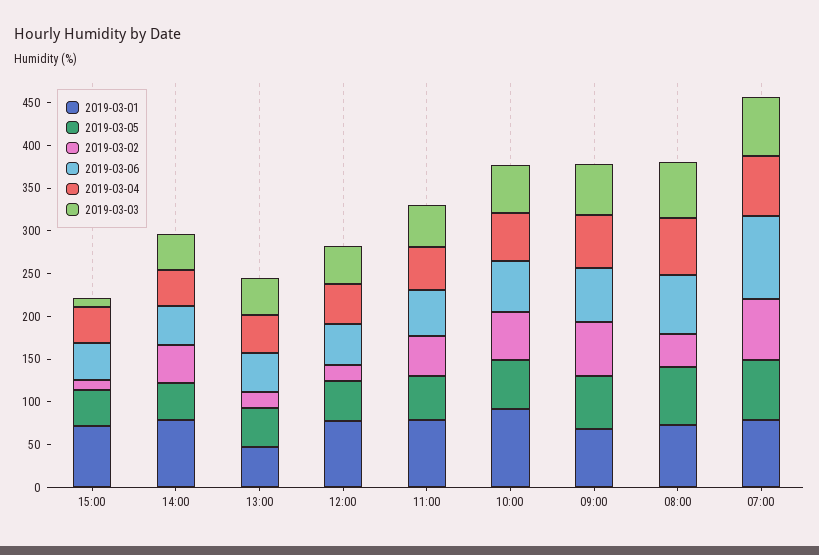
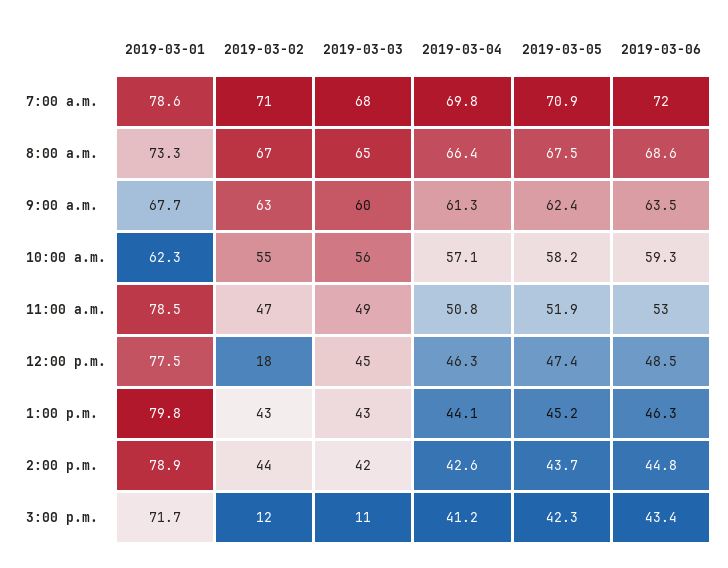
  {
    "2019-03-01": {
      "15:00": 71.7,
      "14:00": 78.9,
-     "13:00": 50,
+     "13:00": 79.8,
      "12:00": 77.5,
      "11:00": 78.5,
-     "10:00": 90,
+     "10:00": 62.3,
      "09:00": 67.7,
      "08:00": 73.3,
      "07:00": 78.6
    },
    "2019-03-05": {
      "15:00": 42.3,
      "14:00": 43.7,
      "13:00": 45.2,
      "12:00": 47.4,
      "11:00": 51.9,
      "10:00": 58.2,
      "09:00": 62.4,
      "08:00": 67.5,
      "07:00": 70.9
    },
    "2019-03-02": {
      "15:00": 12,
      "14:00": 44,
-     "13:00": 20,
+     "13:00": 43,
      "12:00": 18,
      "11:00": 47,
      "10:00": 55,
      "09:00": 63,
-     "08:00": 40,
+     "08:00": 67,
      "07:00": 71
    },
    "2019-03-06": {
      "15:00": 43.4,
      "14:00": 44.8,
      "13:00": 46.3,
      "12:00": 48.5,
      "11:00": 53,
      "10:00": 59.3,
      "09:00": 63.5,
      "08:00": 68.6,
-     "07:00": 100
+     "07:00": 72
    },
    "2019-03-04": {
      "15:00": 41.2,
      "14:00": 42.6,
      "13:00": 44.1,
      "12:00": 46.3,
      "11:00": 50.8,
      "10:00": 57.1,
      "09:00": 61.3,
      "08:00": 66.4,
      "07:00": 69.8
    },
    "2019-03-03": {
      "15:00": 11,
      "14:00": 42,
      "13:00": 43,
      "12:00": 45,
      "11:00": 49,
      "10:00": 56,
      "09:00": 60,
      "08:00": 65,
      "07:00": 68
    }
  }

